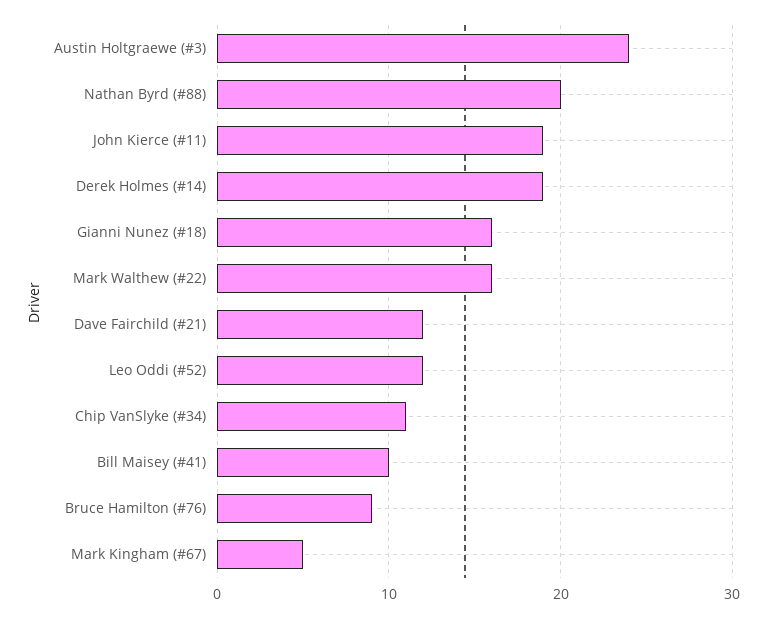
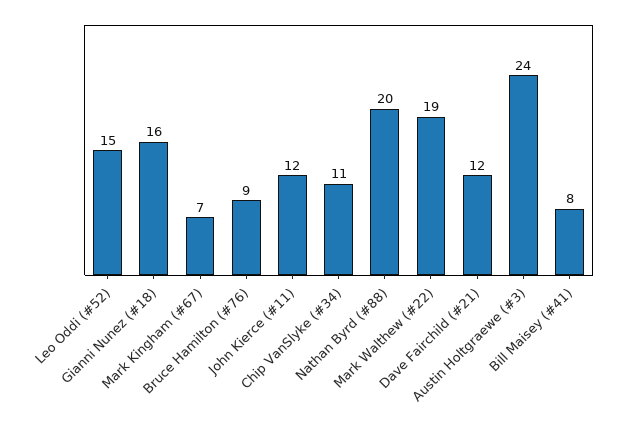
  {
    "Austin Holtgraewe (#3)": 24,
    "Nathan Byrd (#88)": 20,
-   "John Kierce (#11)": 19,
+   "John Kierce (#11)": 12,
-   "Derek Holmes (#14)": 19,
    "Gianni Nunez (#18)": 16,
-   "Mark Walthew (#22)": 16,
+   "Mark Walthew (#22)": 19,
    "Dave Fairchild (#21)": 12,
-   "Leo Oddi (#52)": 12,
+   "Leo Oddi (#52)": 15,
    "Chip VanSlyke (#34)": 11,
-   "Bill Maisey (#41)": 10,
+   "Bill Maisey (#41)": 8,
    "Bruce Hamilton (#76)": 9,
-   "Mark Kingham (#67)": 5
+   "Mark Kingham (#67)": 7
  }

